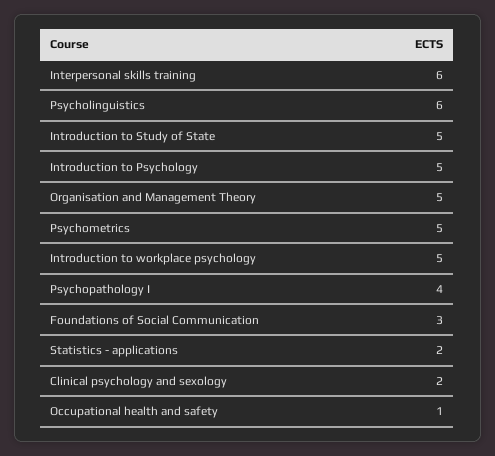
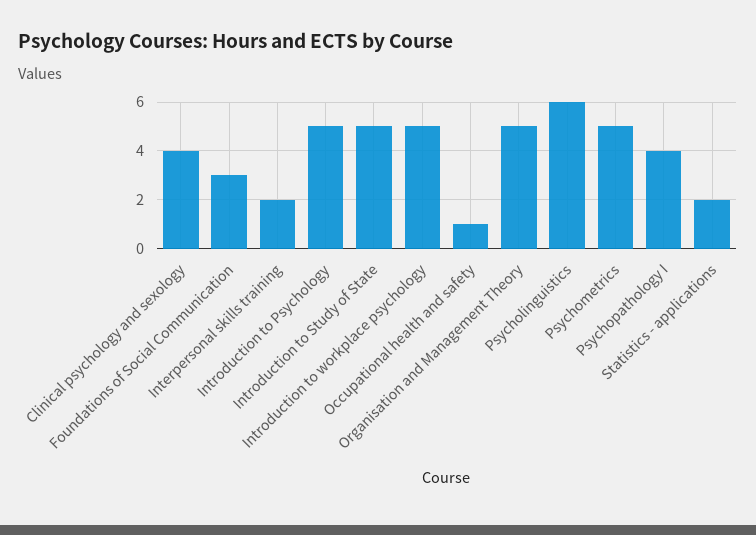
  {
-   "Interpersonal skills training": 6,
+   "Interpersonal skills training": 2,
    "Psycholinguistics": 6,
    "Introduction to Study of State": 5,
    "Introduction to Psychology": 5,
    "Organisation and Management Theory": 5,
    "Psychometrics": 5,
    "Introduction to workplace psychology": 5,
    "Psychopathology I": 4,
    "Foundations of Social Communication": 3,
    "Statistics - applications": 2,
-   "Clinical psychology and sexology": 2,
+   "Clinical psychology and sexology": 4,
    "Occupational health and safety": 1
  }

